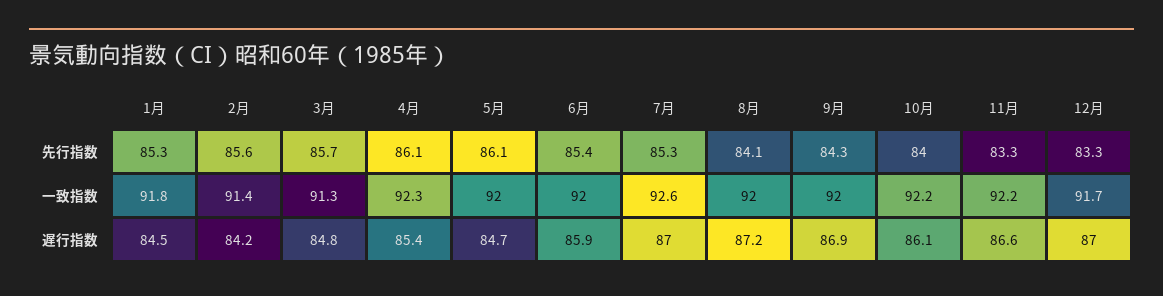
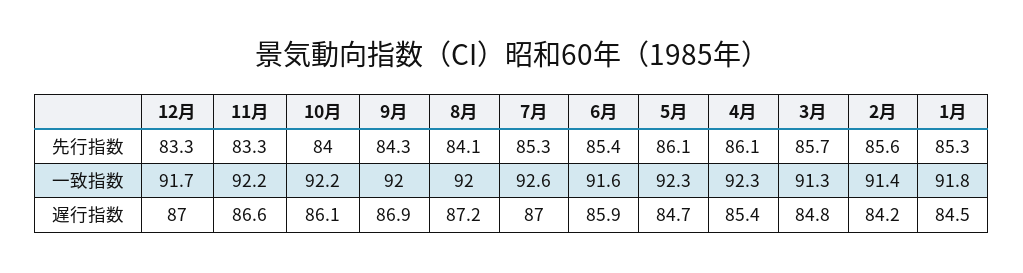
  {
    "1月": {
      "先行指数": 85.3,
      "一致指数": 91.8,
      "遅行指数": 84.5
    },
    "2月": {
      "先行指数": 85.6,
      "一致指数": 91.4,
      "遅行指数": 84.2
    },
    "3月": {
      "先行指数": 85.7,
      "一致指数": 91.3,
      "遅行指数": 84.8
    },
    "4月": {
      "先行指数": 86.1,
      "一致指数": 92.3,
      "遅行指数": 85.4
    },
    "5月": {
      "先行指数": 86.1,
-     "一致指数": 92,
+     "一致指数": 92.3,
      "遅行指数": 84.7
    },
    "6月": {
      "先行指数": 85.4,
-     "一致指数": 92,
+     "一致指数": 91.6,
      "遅行指数": 85.9
    },
    "7月": {
      "先行指数": 85.3,
      "一致指数": 92.6,
      "遅行指数": 87
    },
    "8月": {
      "先行指数": 84.1,
      "一致指数": 92,
      "遅行指数": 87.2
    },
    "9月": {
      "先行指数": 84.3,
      "一致指数": 92,
      "遅行指数": 86.9
    },
    "10月": {
      "先行指数": 84,
      "一致指数": 92.2,
      "遅行指数": 86.1
    },
    "11月": {
      "先行指数": 83.3,
      "一致指数": 92.2,
      "遅行指数": 86.6
    },
    "12月": {
      "先行指数": 83.3,
      "一致指数": 91.7,
      "遅行指数": 87
    }
  }

